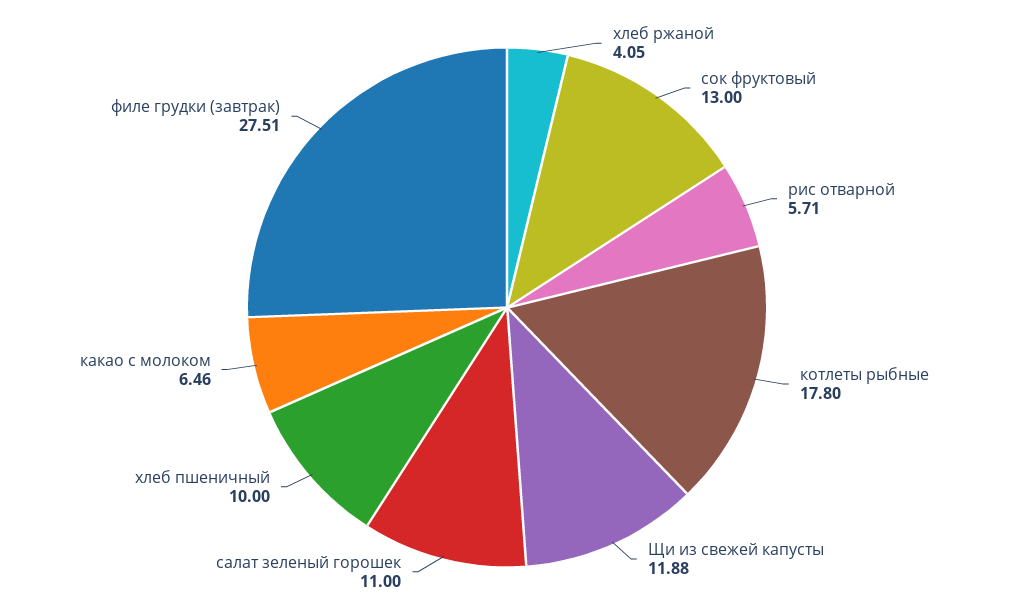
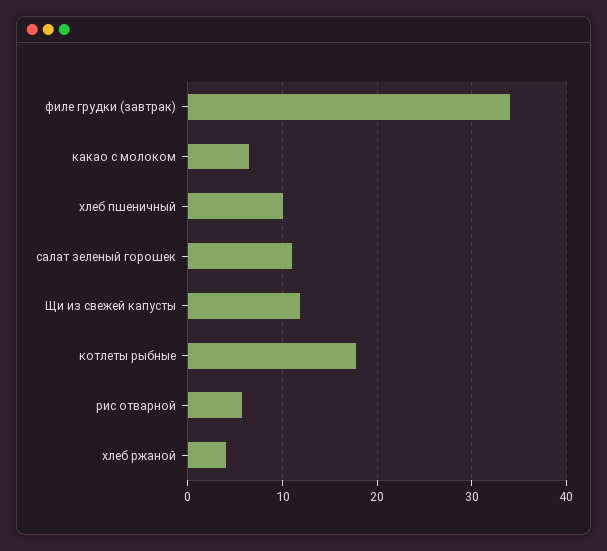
  {
    "хлеб ржаной": 4.05,
-   "сок фруктовый": 13,
    "рис отварной": 5.71,
    "котлеты рыбные": 17.8,
    "Щи из свежей капусты": 11.88,
    "салат зеленый горошек": 11,
    "хлеб пшеничный": 10,
    "какао с молоком": 6.46,
-   "филе грудки (завтрак)": 27.51
+   "филе грудки (завтрак)": 34
  }

